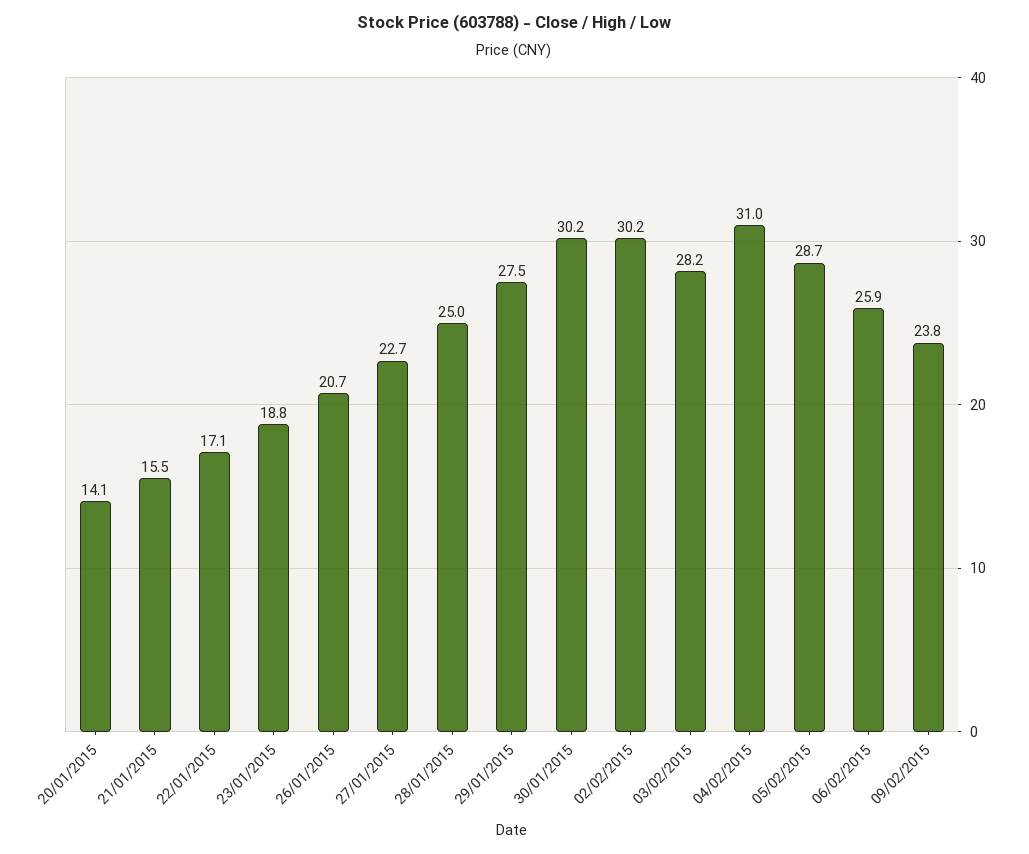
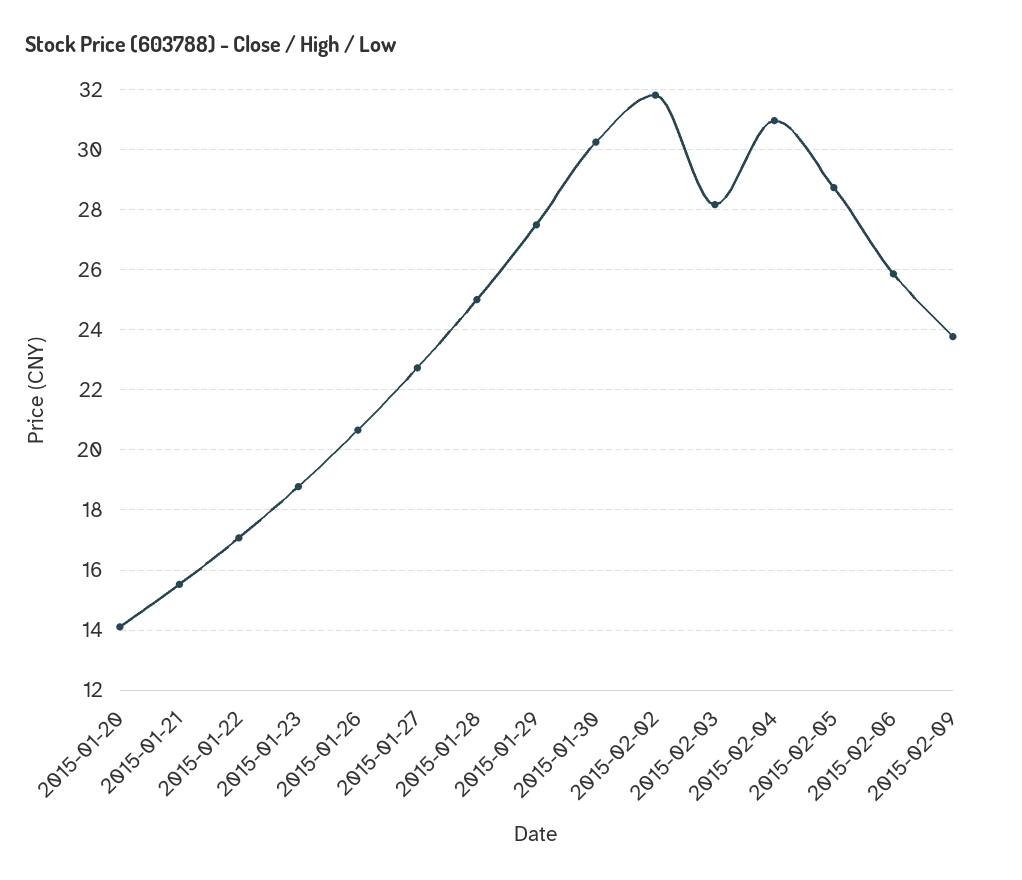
  {
    "20/01/2015": 14.1,
    "21/01/2015": 15.5,
    "22/01/2015": 17.1,
    "23/01/2015": 18.8,
    "26/01/2015": 20.7,
    "27/01/2015": 22.7,
    "28/01/2015": 25,
    "29/01/2015": 27.5,
    "30/01/2015": 30.2,
-   "02/02/2015": 30.2,
+   "02/02/2015": 31.8,
    "03/02/2015": 28.2,
    "04/02/2015": 31,
    "05/02/2015": 28.7,
    "06/02/2015": 25.9,
    "09/02/2015": 23.8
  }

